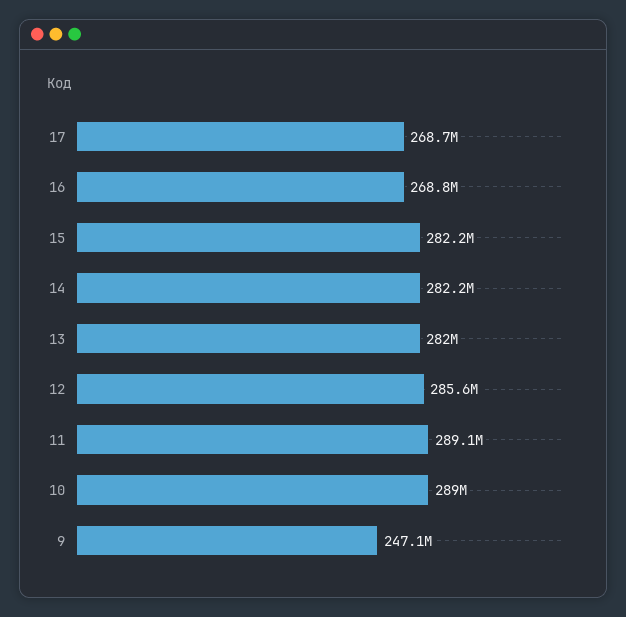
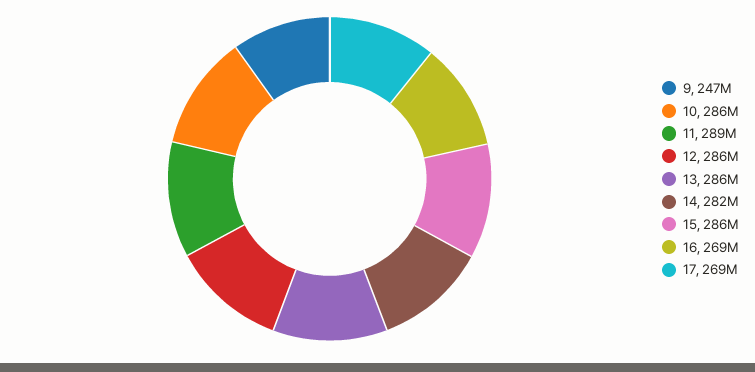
  {
    "17": 268700000,
    "16": 268800000,
-   "15": 282200000,
+   "15": 286000000,
    "14": 282200000,
-   "13": 282000000,
+   "13": 286000000,
    "12": 285600000,
    "11": 289100000,
-   "10": 289000000,
+   "10": 286000000,
    "9": 247100000
  }

